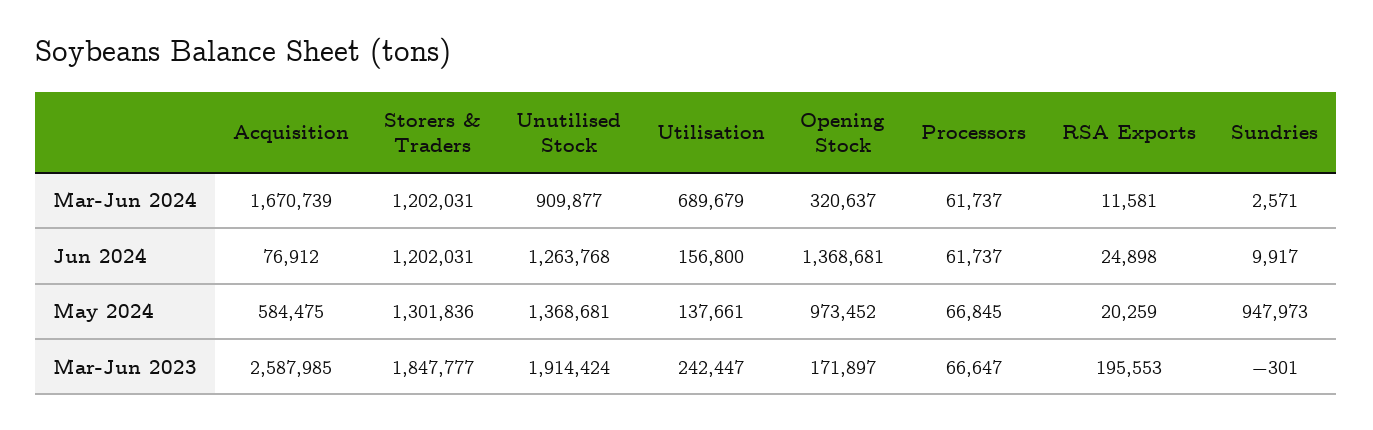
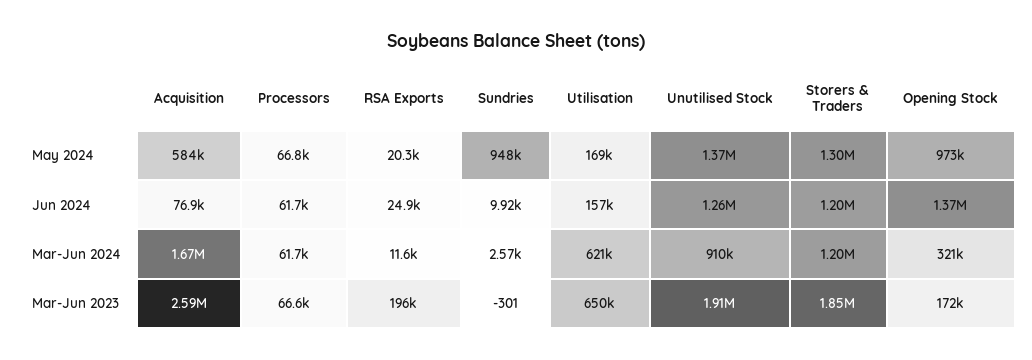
  {
    "Acquisition": {
      "Mar-Jun 2024": 1670739,
      "Jun 2024": 76912,
      "May 2024": 584475,
      "Mar-Jun 2023": 2587985
    },
    "Storers & Traders": {
      "Mar-Jun 2024": 1202031,
      "Jun 2024": 1202031,
      "May 2024": 1301836,
      "Mar-Jun 2023": 1847777
    },
    "Unutilised Stock": {
      "Mar-Jun 2024": 909877,
      "Jun 2024": 1263768,
      "May 2024": 1368681,
      "Mar-Jun 2023": 1914424
    },
    "Utilisation": {
-     "Mar-Jun 2024": 689679,
+     "Mar-Jun 2024": 621000,
      "Jun 2024": 156800,
-     "May 2024": 137661,
+     "May 2024": 169000,
-     "Mar-Jun 2023": 242447
+     "Mar-Jun 2023": 650000
    },
    "Opening Stock": {
      "Mar-Jun 2024": 320637,
      "Jun 2024": 1368681,
      "May 2024": 973452,
      "Mar-Jun 2023": 171897
    },
    "Processors": {
      "Mar-Jun 2024": 61737,
      "Jun 2024": 61737,
      "May 2024": 66845,
      "Mar-Jun 2023": 66647
    },
    "RSA Exports": {
      "Mar-Jun 2024": 11581,
      "Jun 2024": 24898,
      "May 2024": 20259,
      "Mar-Jun 2023": 195553
    },
    "Sundries": {
      "Mar-Jun 2024": 2571,
      "Jun 2024": 9917,
      "May 2024": 947973,
      "Mar-Jun 2023": -301
    }
  }

